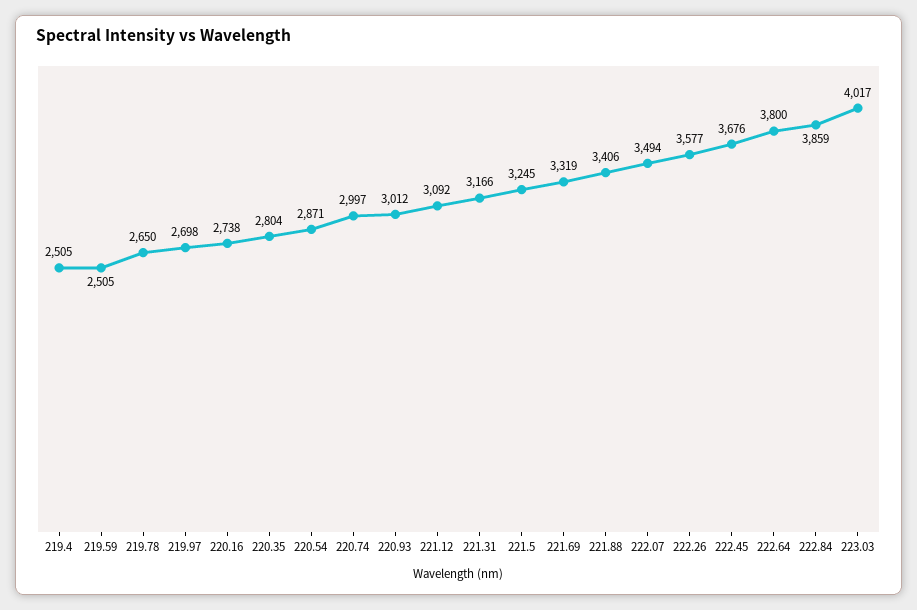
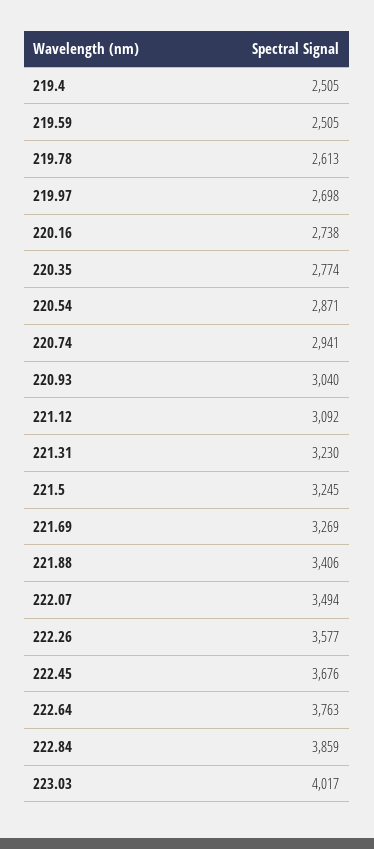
  {
    "219.4": 2505,
    "219.59": 2505,
-   "219.78": 2650,
+   "219.78": 2613,
    "219.97": 2698,
    "220.16": 2738,
-   "220.35": 2804,
+   "220.35": 2774,
    "220.54": 2871,
-   "220.74": 2997,
+   "220.74": 2941,
-   "220.93": 3012,
+   "220.93": 3040,
    "221.12": 3092,
-   "221.31": 3166,
+   "221.31": 3230,
    "221.5": 3245,
-   "221.69": 3319,
+   "221.69": 3269,
    "221.88": 3406,
    "222.07": 3494,
    "222.26": 3577,
    "222.45": 3676,
-   "222.64": 3800,
+   "222.64": 3763,
    "222.84": 3859,
    "223.03": 4017
  }

